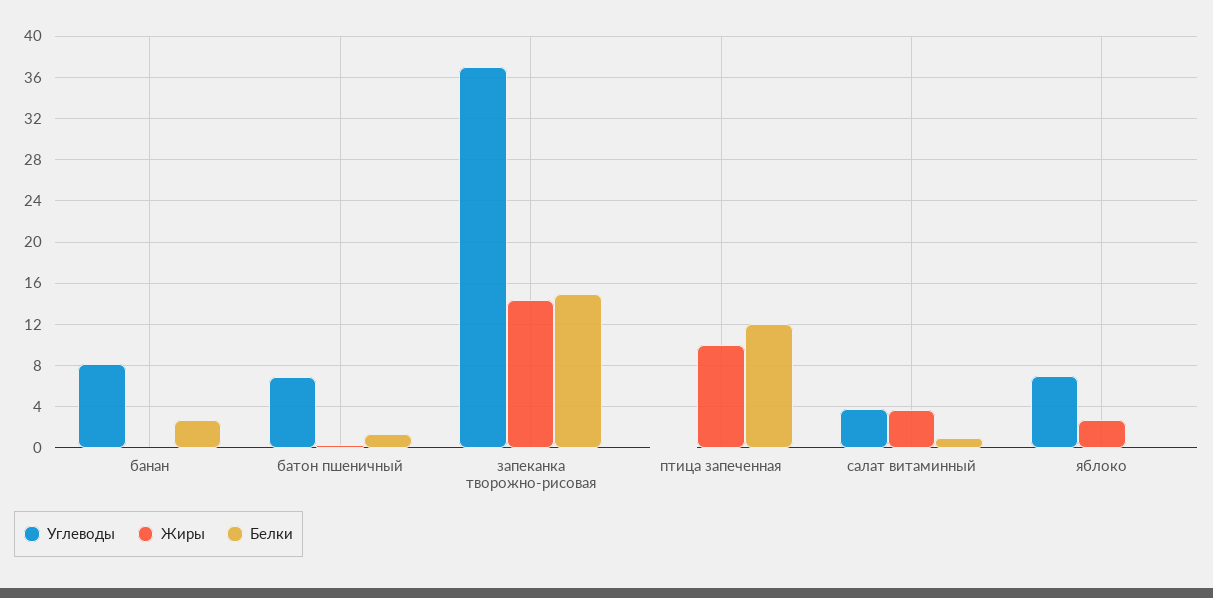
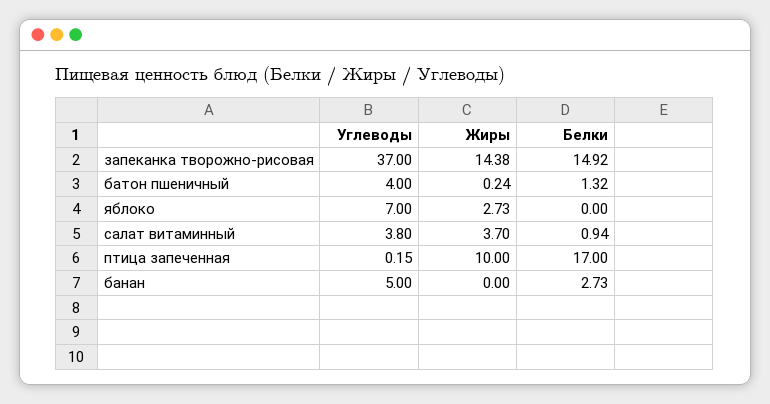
  {
    "Углеводы": {
-     "банан": 8,
+     "банан": 5,
-     "батон пшеничный": 7,
+     "батон пшеничный": 4,
      "запеканка творожно-рисовая": 37,
      "птица запеченная": 0.15,
      "салат витаминный": 3.8,
      "яблоко": 7
    },
    "Жиры": {
      "банан": 0,
      "батон пшеничный": 0.24,
      "запеканка творожно-рисовая": 14.38,
      "птица запеченная": 10,
      "салат витаминный": 3.7,
      "яблоко": 2.73
    },
    "Белки": {
      "банан": 2.73,
      "батон пшеничный": 1.32,
      "запеканка творожно-рисовая": 14.92,
-     "птица запеченная": 12,
+     "птица запеченная": 17,
      "салат витаминный": 0.94,
      "яблоко": 0
    }
  }

